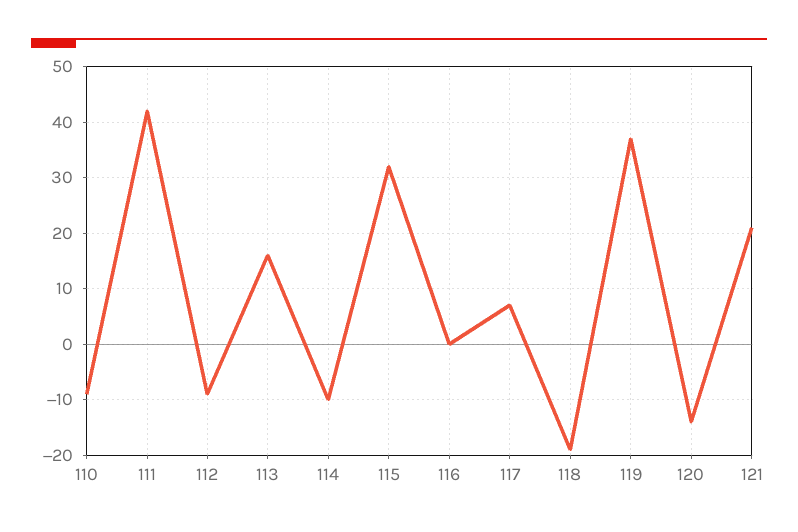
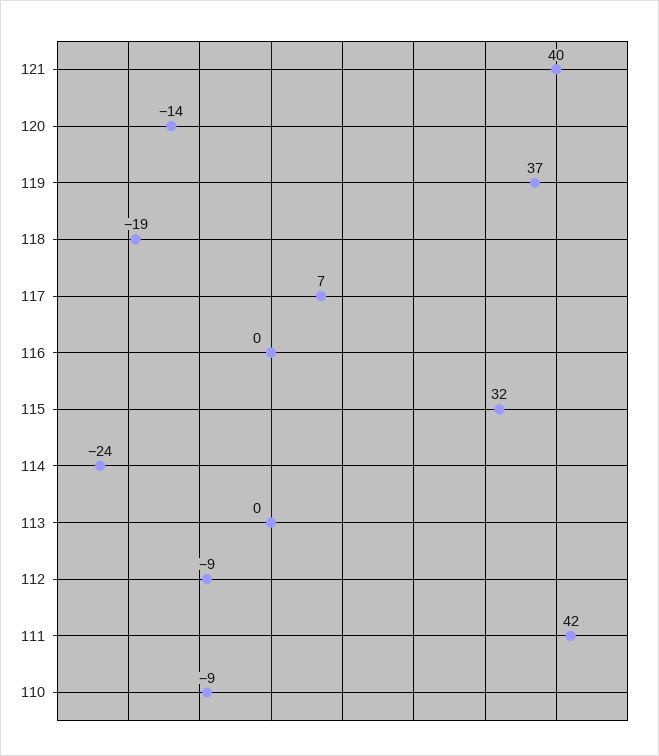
  {
    "110": -9,
    "111": 42,
    "112": -9,
-   "113": 15,
+   "113": 0,
-   "114": -10,
+   "114": -24,
    "115": 32,
    "116": 0,
    "117": 7,
    "118": -19,
    "119": 37,
    "120": -14,
-   "121": 20
+   "121": 40
  }

